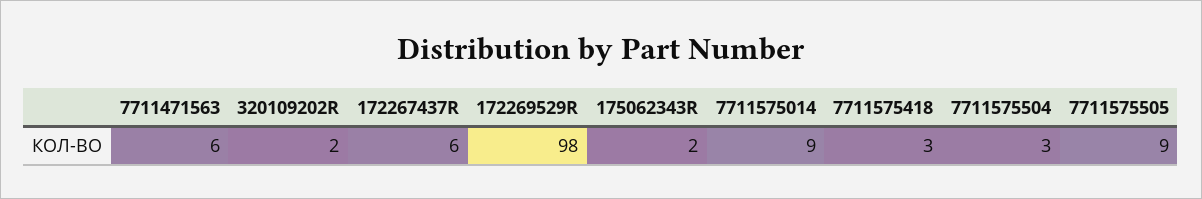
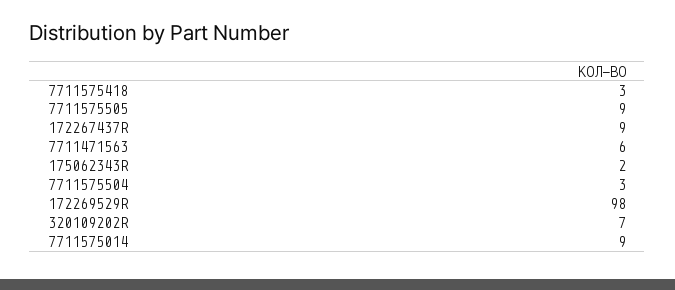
  {
    "7711471563": 6,
-   "320109202R": 2,
+   "320109202R": 7,
-   "172267437R": 6,
+   "172267437R": 9,
    "172269529R": 98,
    "175062343R": 2,
    "7711575014": 9,
    "7711575418": 3,
    "7711575504": 3,
    "7711575505": 9
  }

